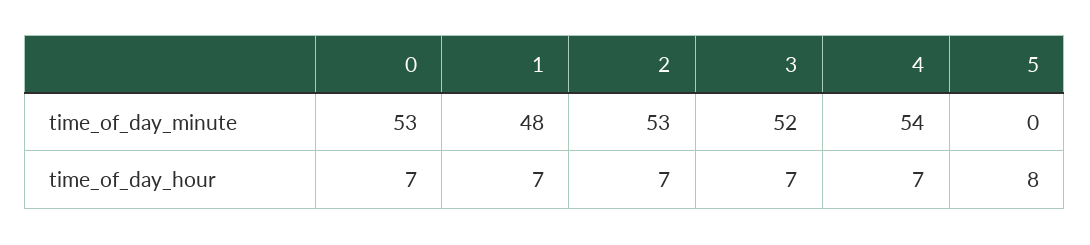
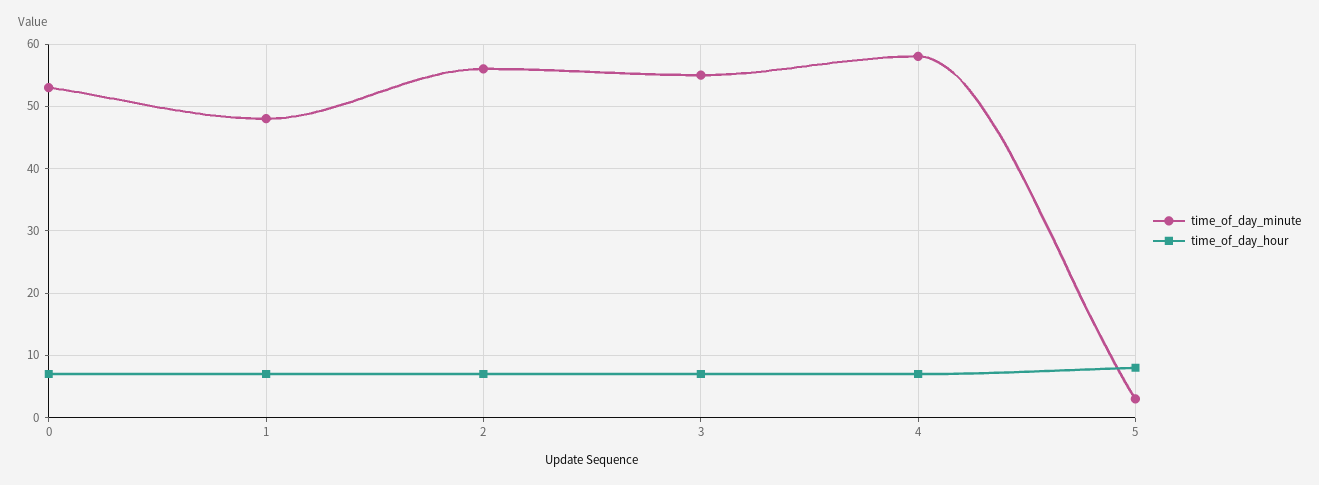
  {
    "time_of_day_minute": {
      "0": 53,
      "1": 48,
-     "2": 53,
+     "2": 56,
-     "3": 52,
+     "3": 55,
-     "4": 54,
+     "4": 58,
-     "5": 0
+     "5": 3
    },
    "time_of_day_hour": {
      "0": 7,
      "1": 7,
      "2": 7,
      "3": 7,
      "4": 7,
      "5": 8
    }
  }

